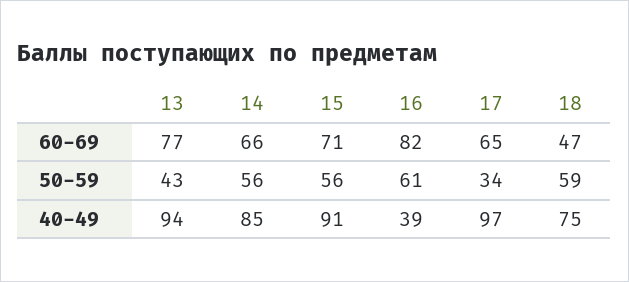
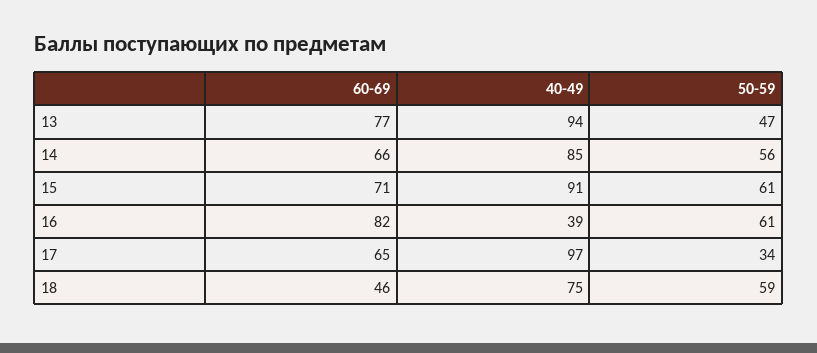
  {
    "13": {
      "60-69": 77,
-     "50-59": 43,
+     "50-59": 47,
      "40-49": 94
    },
    "14": {
      "60-69": 66,
      "50-59": 56,
      "40-49": 85
    },
    "15": {
      "60-69": 71,
-     "50-59": 56,
+     "50-59": 61,
      "40-49": 91
    },
    "16": {
      "60-69": 82,
      "50-59": 61,
      "40-49": 39
    },
    "17": {
      "60-69": 65,
      "50-59": 34,
      "40-49": 97
    },
    "18": {
-     "60-69": 47,
+     "60-69": 46,
      "50-59": 59,
      "40-49": 75
    }
  }

